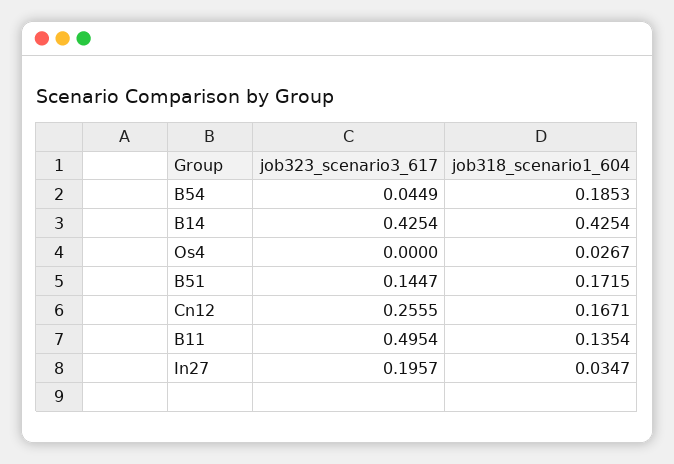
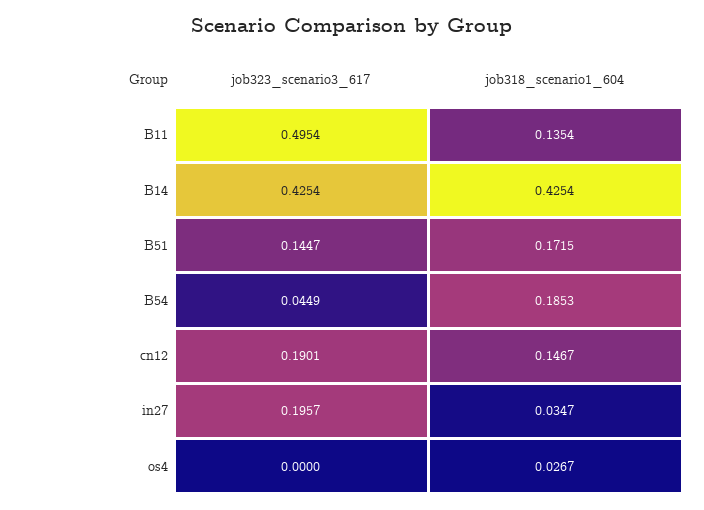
  {
    "job323_scenario3_617": {
      "B54": 0.0449,
      "B14": 0.4254,
      "Os4": 0,
      "B51": 0.1447,
-     "Cn12": 0.2555,
+     "Cn12": 0.1901,
      "B11": 0.4954,
      "In27": 0.1957
    },
    "job318_scenario1_604": {
      "B54": 0.1853,
      "B14": 0.4254,
      "Os4": 0.0267,
      "B51": 0.1715,
-     "Cn12": 0.1671,
+     "Cn12": 0.1467,
      "B11": 0.1354,
      "In27": 0.0347
    }
  }

